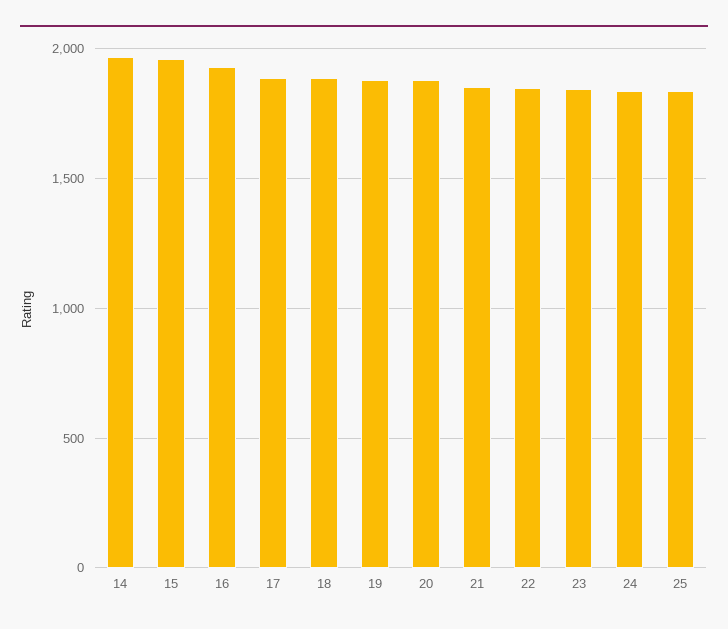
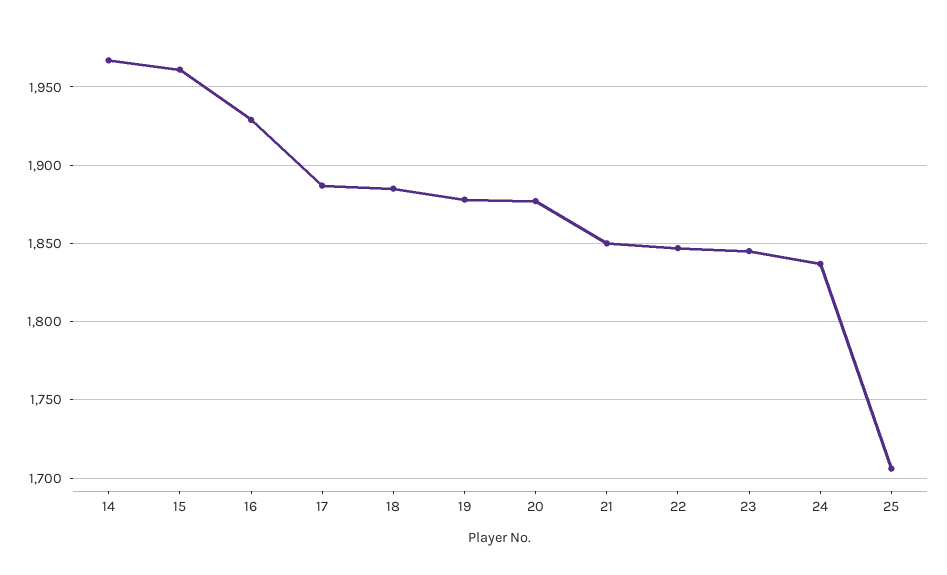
  {
    "14": 1965,
    "15": 1960,
    "16": 1930,
    "17": 1885,
    "18": 1885,
    "19": 1880,
    "20": 1875,
    "21": 1850,
    "22": 1845,
    "23": 1845,
    "24": 1835,
-   "25": 1850
+   "25": 1705
  }

